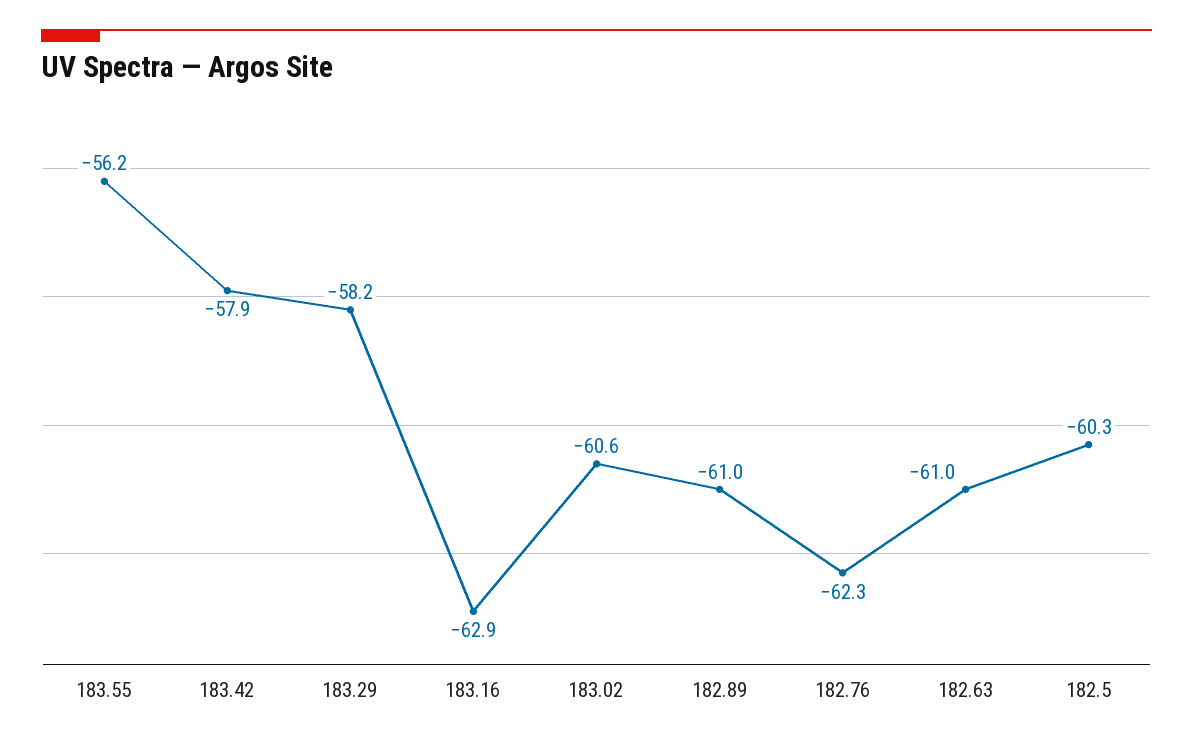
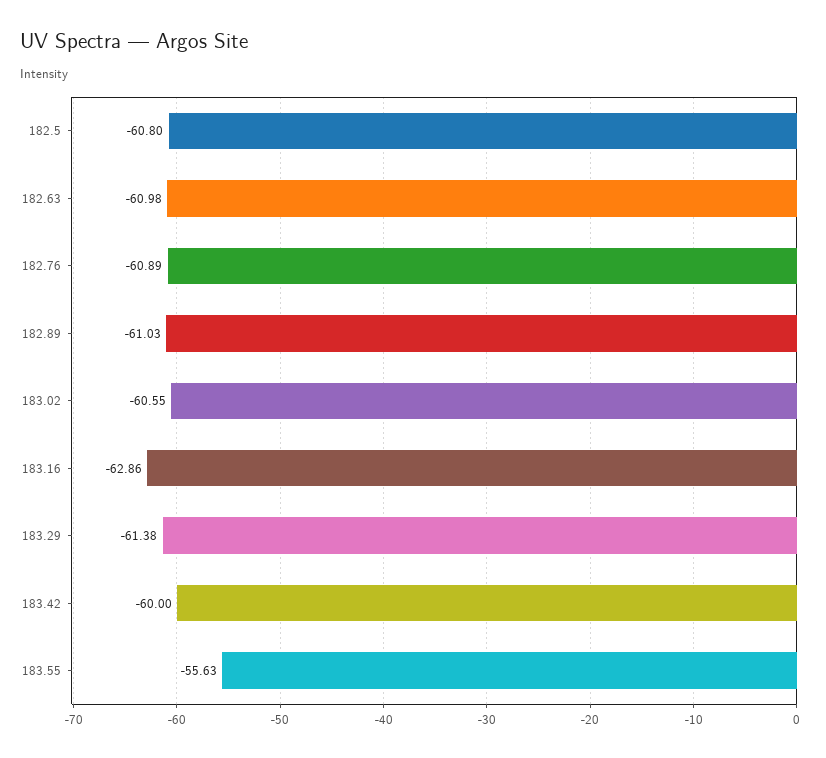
  {
-   "183.55": -56.2,
+   "183.55": -55.63,
-   "183.42": -57.9,
+   "183.42": -60,
-   "183.29": -58.2,
+   "183.29": -61.38,
    "183.16": -62.86,
    "183.02": -60.55,
    "182.89": -61.03,
-   "182.76": -62.3,
+   "182.76": -60.89,
    "182.63": -60.98,
-   "182.5": -60.3
+   "182.5": -60.8
  }

